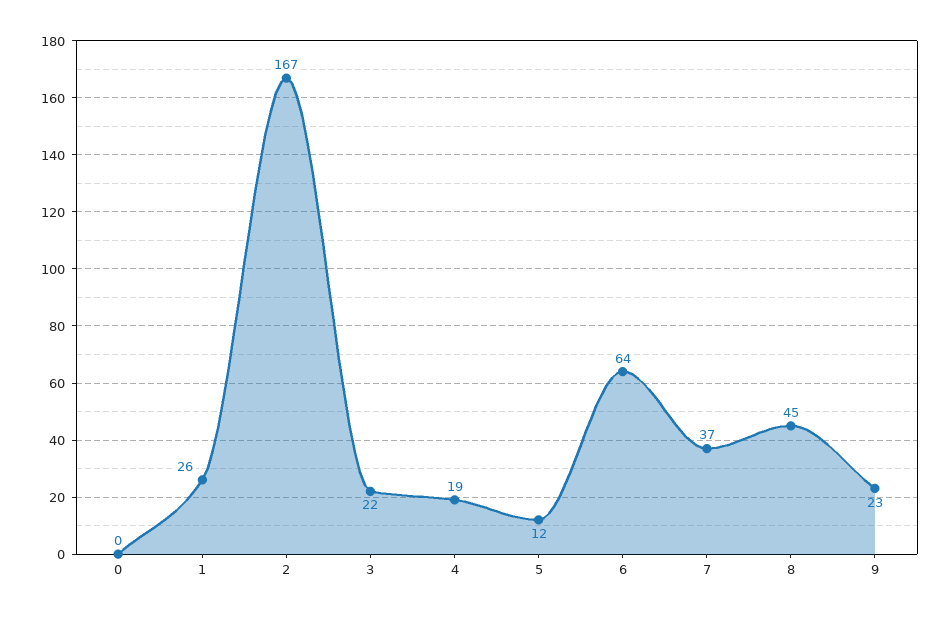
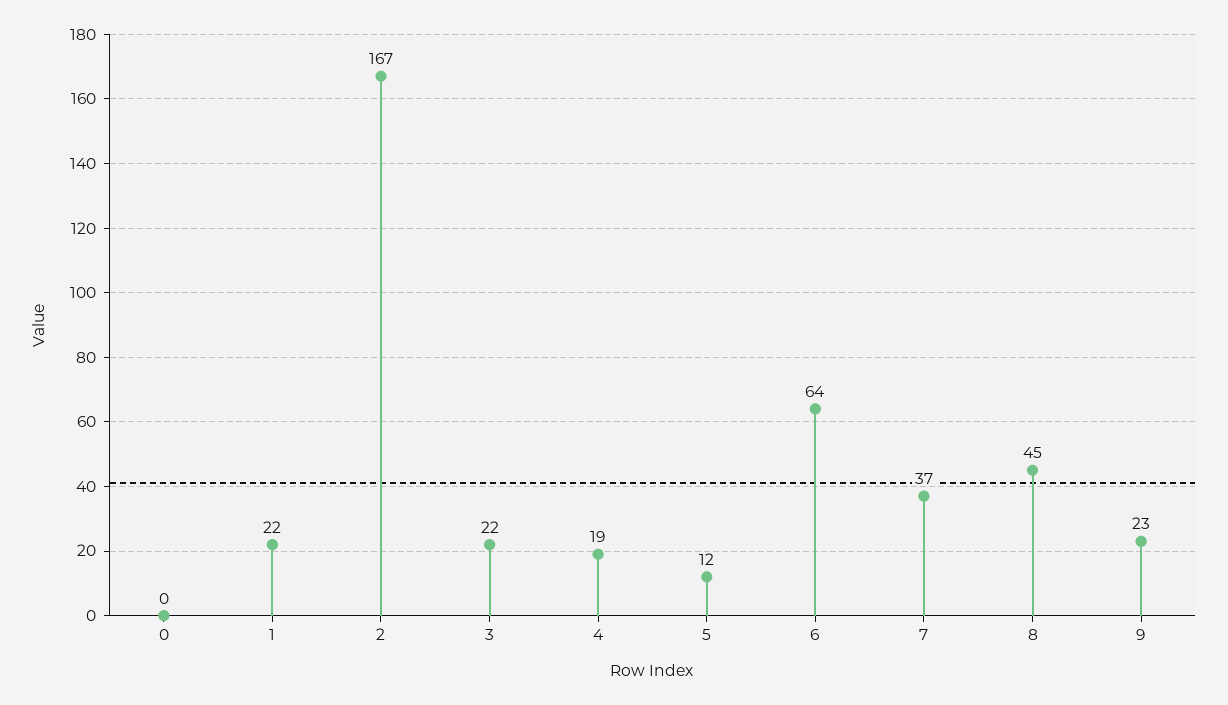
  {
    "0": 0,
-   "1": 26,
+   "1": 22,
    "2": 167,
    "3": 22,
    "4": 19,
    "5": 12,
    "6": 64,
    "7": 37,
    "8": 45,
    "9": 23
  }

